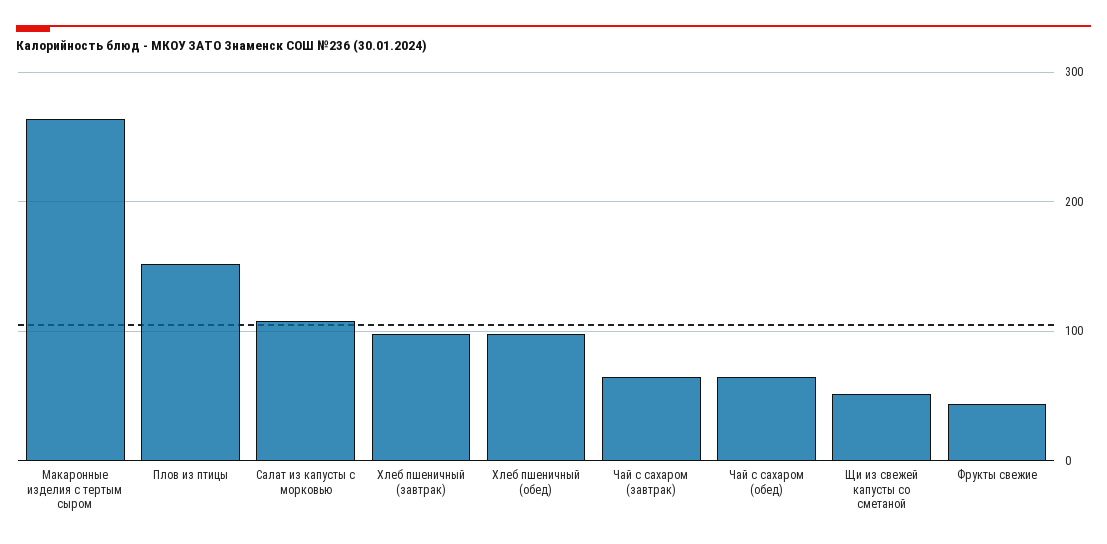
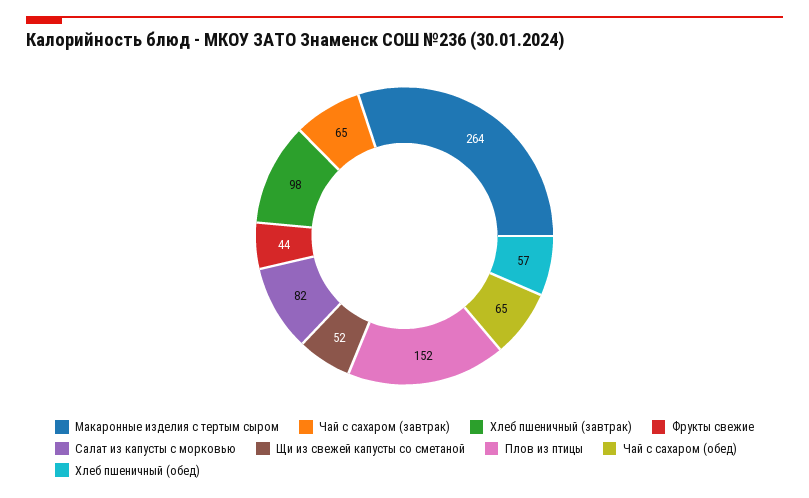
  {
    "Макаронные изделия с тертым сыром": 264,
    "Плов из птицы": 152,
-   "Салат из капусты с морковью": 110,
+   "Салат из капусты с морковью": 82,
    "Хлеб пшеничный (завтрак)": 98,
-   "Хлеб пшеничный (обед)": 100,
+   "Хлеб пшеничный (обед)": 57,
    "Чай с сахаром (завтрак)": 65,
    "Чай с сахаром (обед)": 65,
    "Щи из свежей капусты со сметаной": 52,
    "Фрукты свежие": 44
  }

